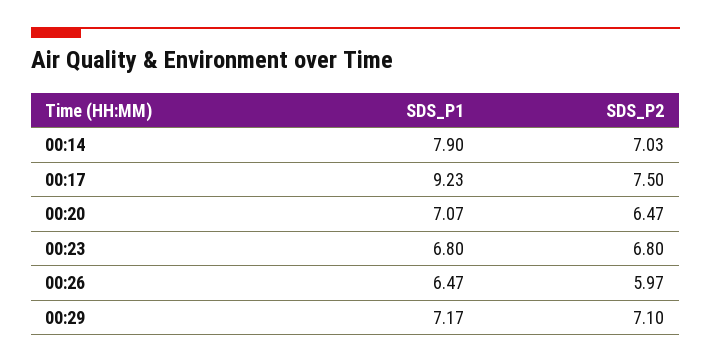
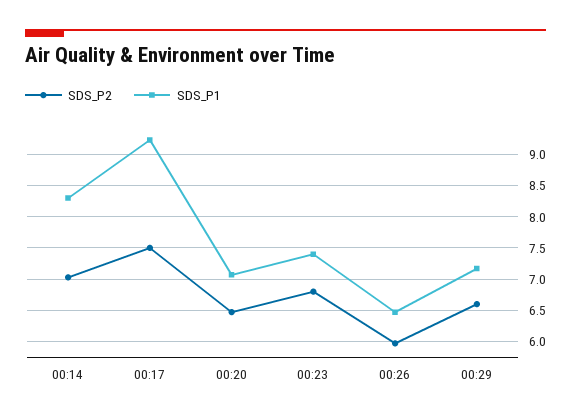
  {
    "SDS_P1": {
-     "00:14": 7.9,
+     "00:14": 8.3,
      "00:17": 9.23,
      "00:20": 7.07,
-     "00:23": 6.8,
+     "00:23": 7.4,
      "00:26": 6.47,
      "00:29": 7.17
    },
    "SDS_P2": {
      "00:14": 7.03,
      "00:17": 7.5,
      "00:20": 6.47,
      "00:23": 6.8,
      "00:26": 5.97,
-     "00:29": 7.1
+     "00:29": 6.6
    }
  }

